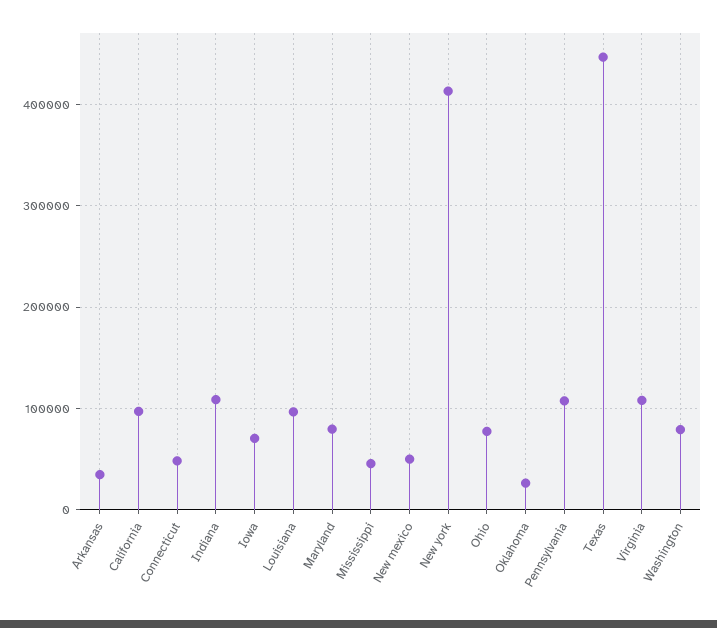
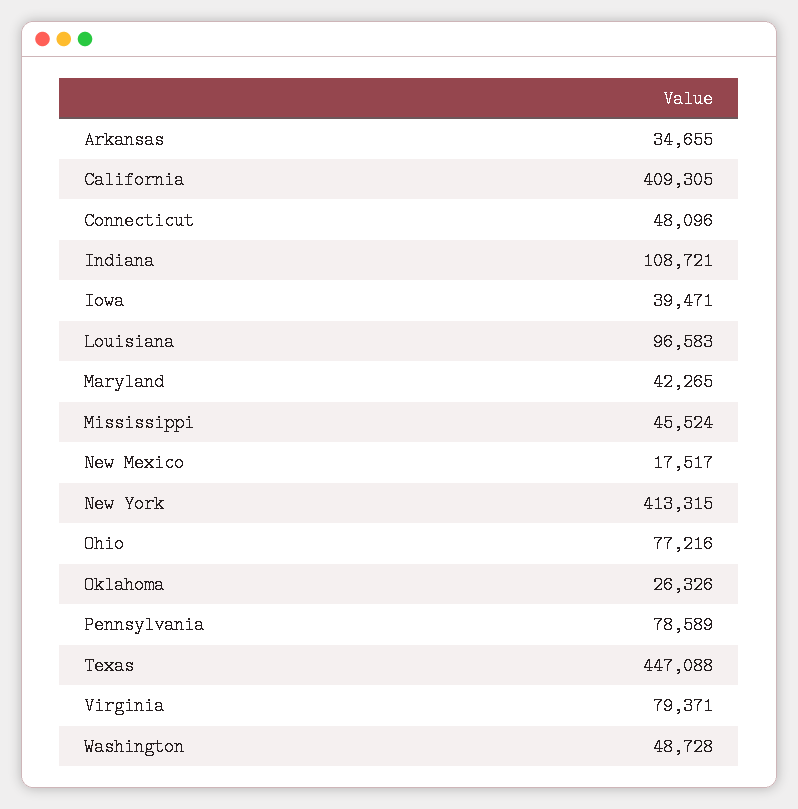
  {
    "Arkansas": 34655,
-   "California": 100000,
+   "California": 409305,
    "Connecticut": 48096,
    "Indiana": 108721,
-   "Iowa": 70000,
+   "Iowa": 39471,
    "Louisiana": 96583,
-   "Maryland": 80000,
+   "Maryland": 42265,
    "Mississippi": 45524,
-   "New mexico": 50000,
+   "New mexico": 17517,
    "New york": 413315,
    "Ohio": 77216,
    "Oklahoma": 26326,
-   "Pennsylvania": 110000,
+   "Pennsylvania": 78589,
    "Texas": 447088,
-   "Virginia": 110000,
+   "Virginia": 79371,
-   "Washington": 80000
+   "Washington": 48728
  }

